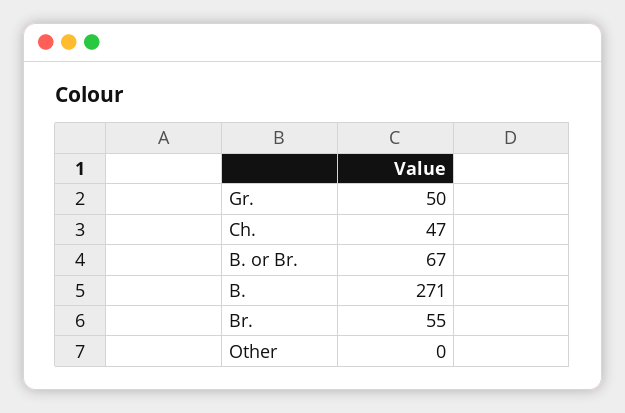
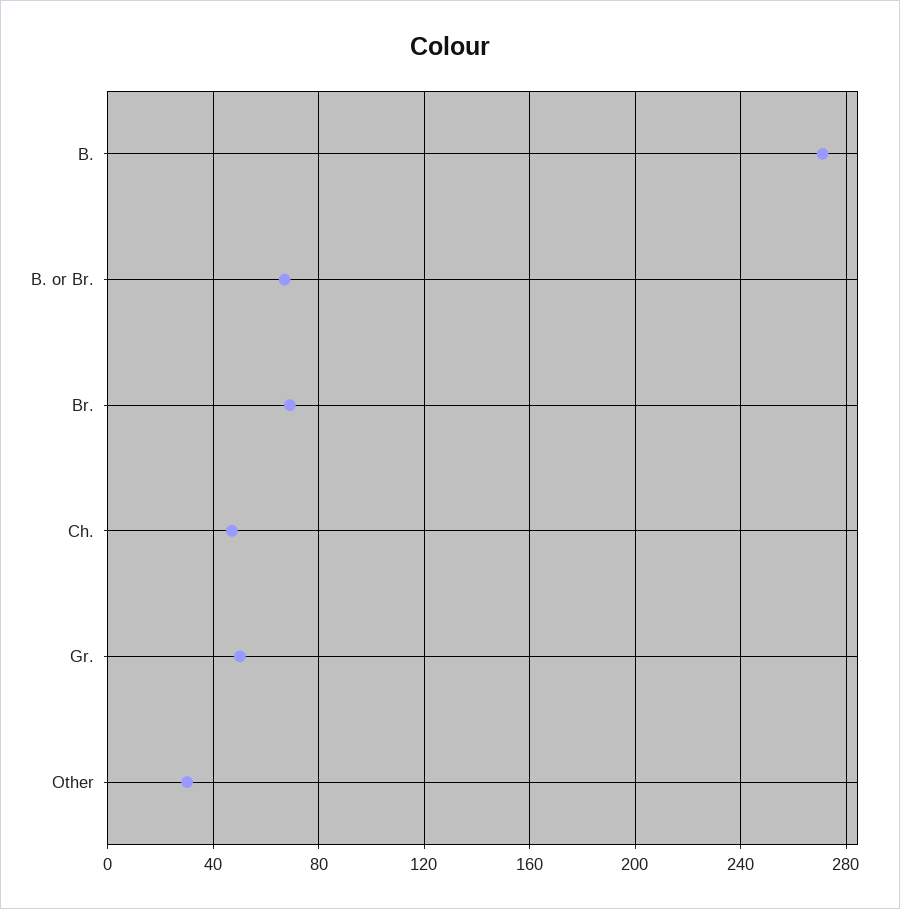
  {
    "Gr.": 50,
    "Ch.": 47,
    "B. or Br.": 67,
    "B.": 271,
-   "Br.": 55,
+   "Br.": 70,
-   "Other": 0
+   "Other": 30
  }

